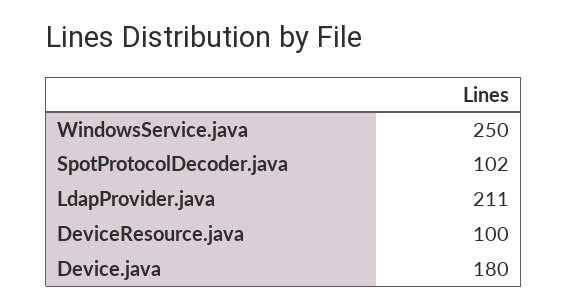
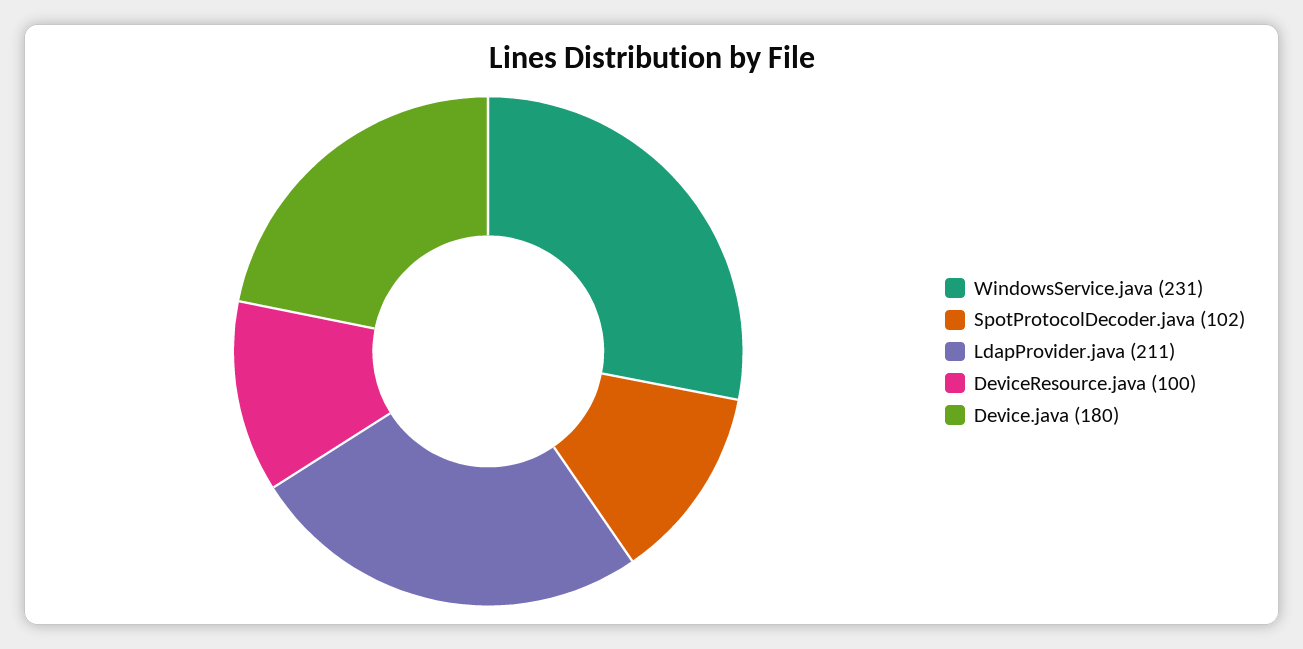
  {
-   "WindowsService.java": 250,
+   "WindowsService.java": 231,
    "SpotProtocolDecoder.java": 102,
    "LdapProvider.java": 211,
    "DeviceResource.java": 100,
    "Device.java": 180
  }

